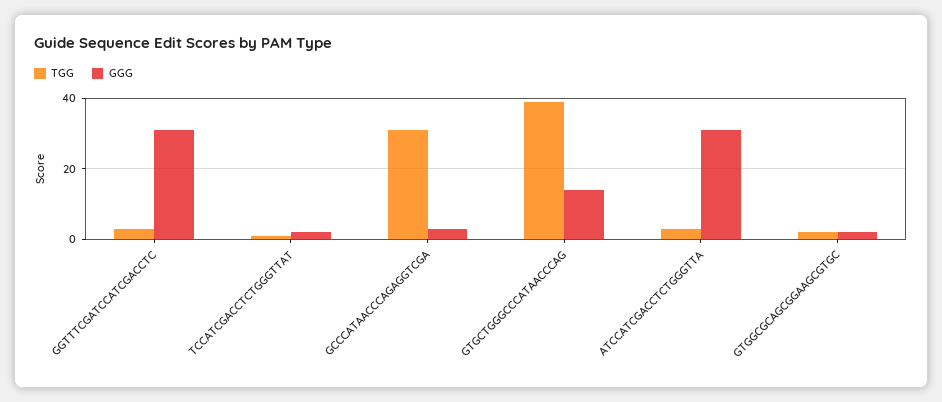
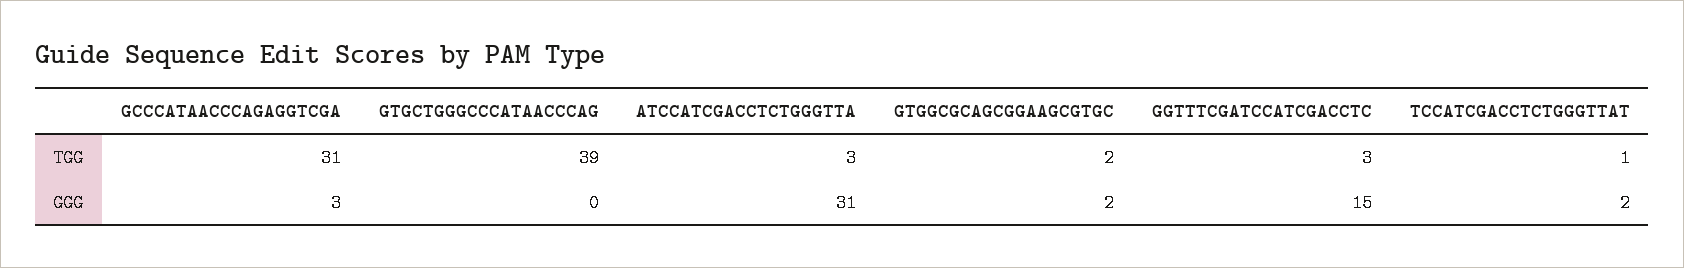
  {
    "TGG": {
      "GGTTTCGATCCATCGACCTC": 3,
      "TCCATCGACCTCTGGGTTAT": 1,
      "GCCCATAACCCAGAGGTCGA": 31,
      "GTGCTGGGCCCATAACCCAG": 39,
      "ATCCATCGACCTCTGGGTTA": 3,
      "GTGGCGCAGCGGAAGCGTGC": 2
    },
    "GGG": {
-     "GGTTTCGATCCATCGACCTC": 30,
+     "GGTTTCGATCCATCGACCTC": 15,
      "TCCATCGACCTCTGGGTTAT": 2,
      "GCCCATAACCCAGAGGTCGA": 3,
-     "GTGCTGGGCCCATAACCCAG": 15,
+     "GTGCTGGGCCCATAACCCAG": 0,
      "ATCCATCGACCTCTGGGTTA": 31,
      "GTGGCGCAGCGGAAGCGTGC": 2
    }
  }

